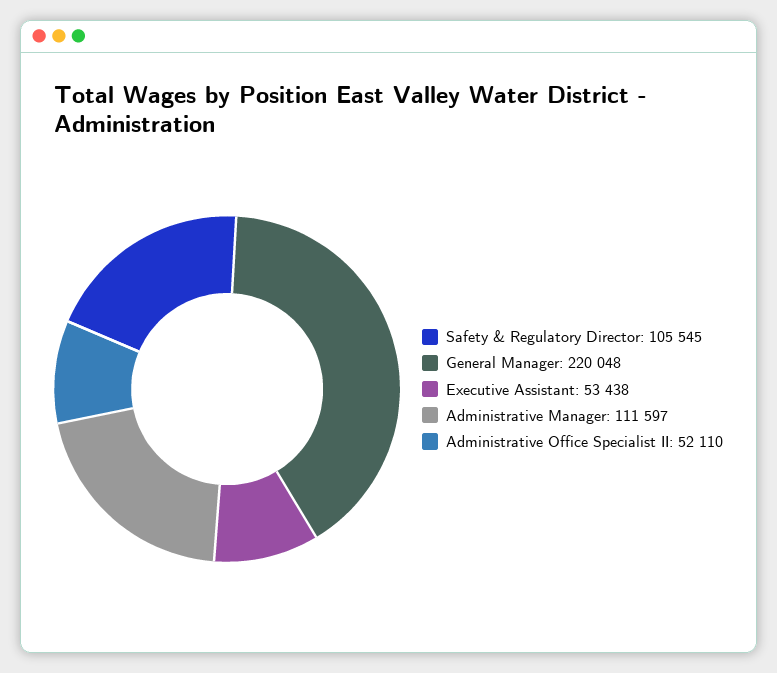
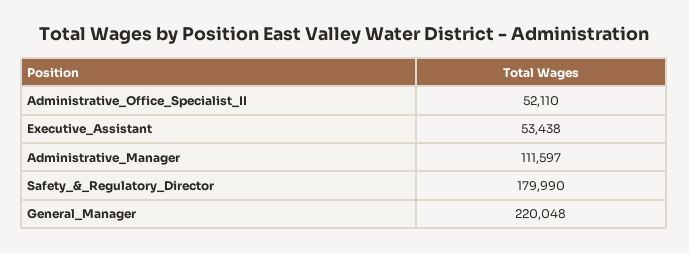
  {
-   "Safety & Regulatory Director": 105545,
+   "Safety & Regulatory Director": 179990,
    "General Manager": 220048,
    "Executive Assistant": 53438,
    "Administrative Manager": 111597,
    "Administrative Office Specialist II": 52110
  }

